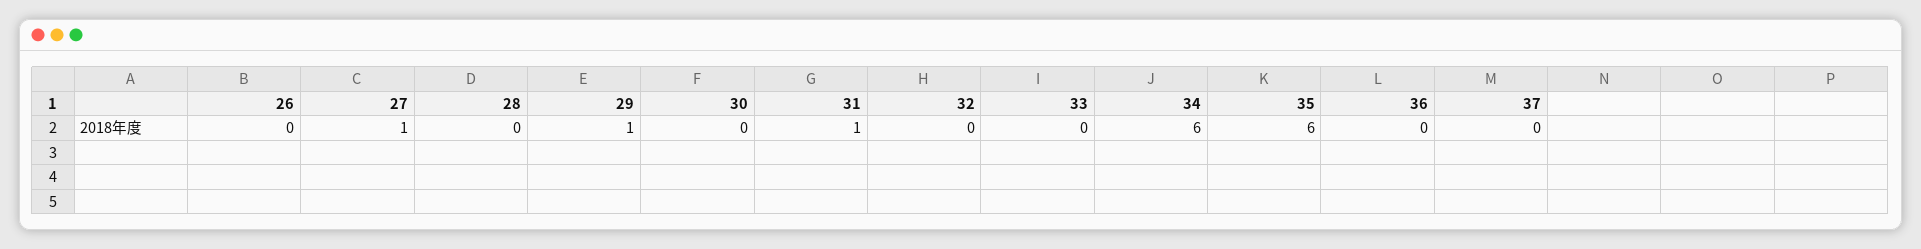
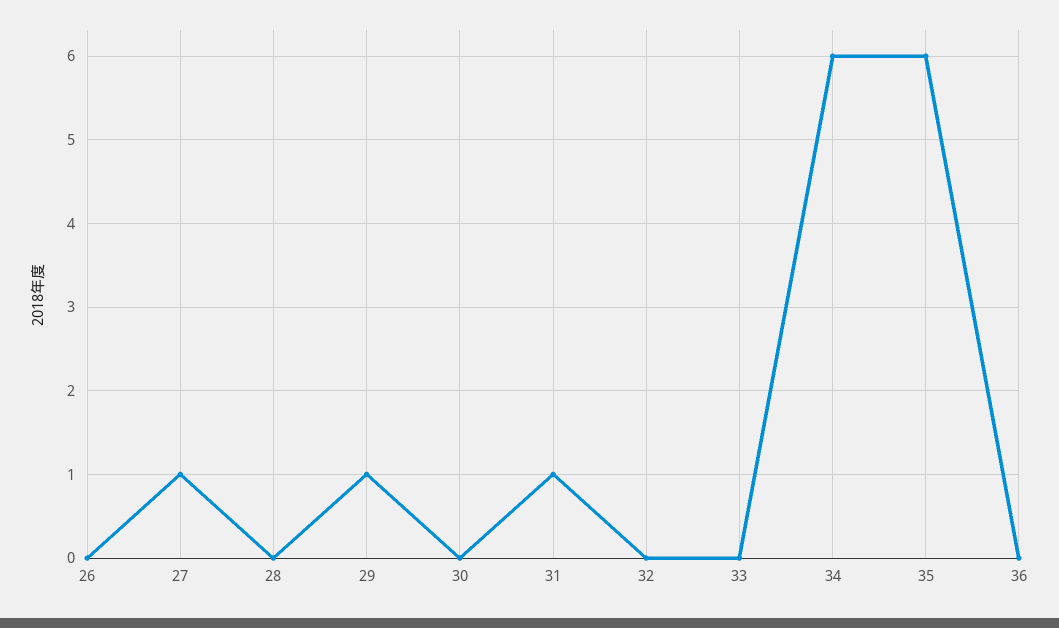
  {
    "26": 0,
    "27": 1,
    "28": 0,
    "29": 1,
    "30": 0,
    "31": 1,
    "32": 0,
    "33": 0,
    "34": 6,
    "35": 6,
-   "36": 0,
+   "36": 0
-   "37": 0
  }

